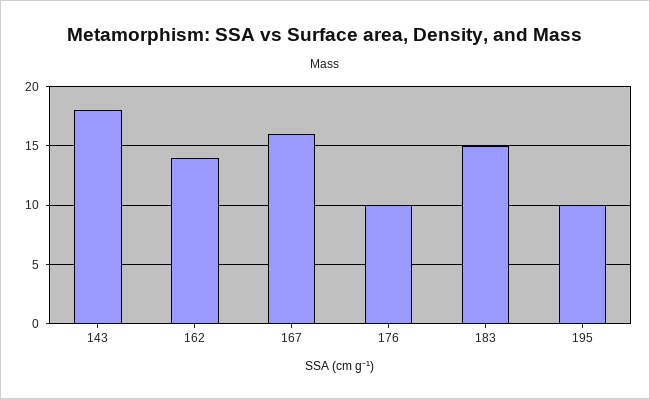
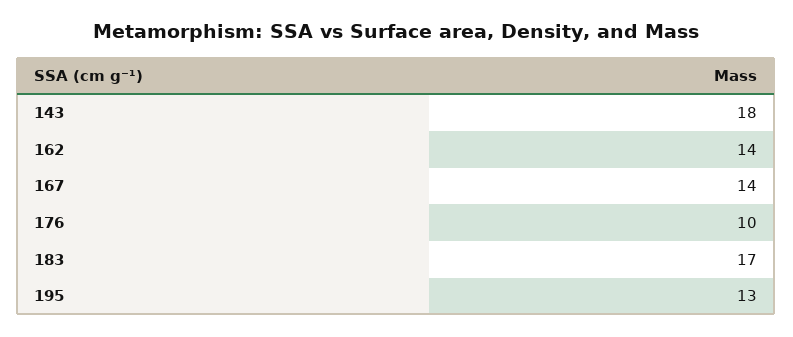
  {
    "143": 18,
    "162": 14,
-   "167": 16,
+   "167": 14,
    "176": 10,
-   "183": 15,
+   "183": 17,
-   "195": 10
+   "195": 13
  }

